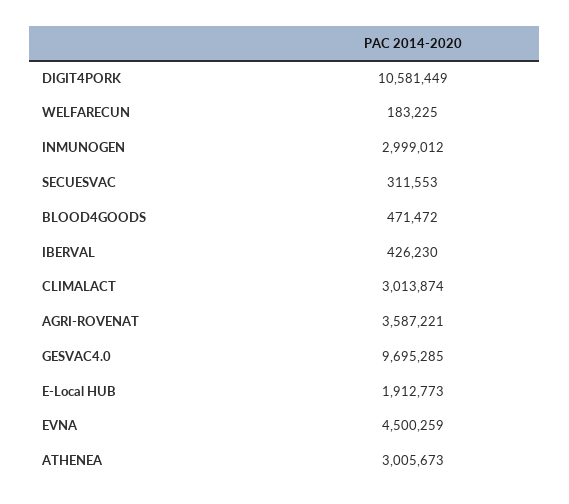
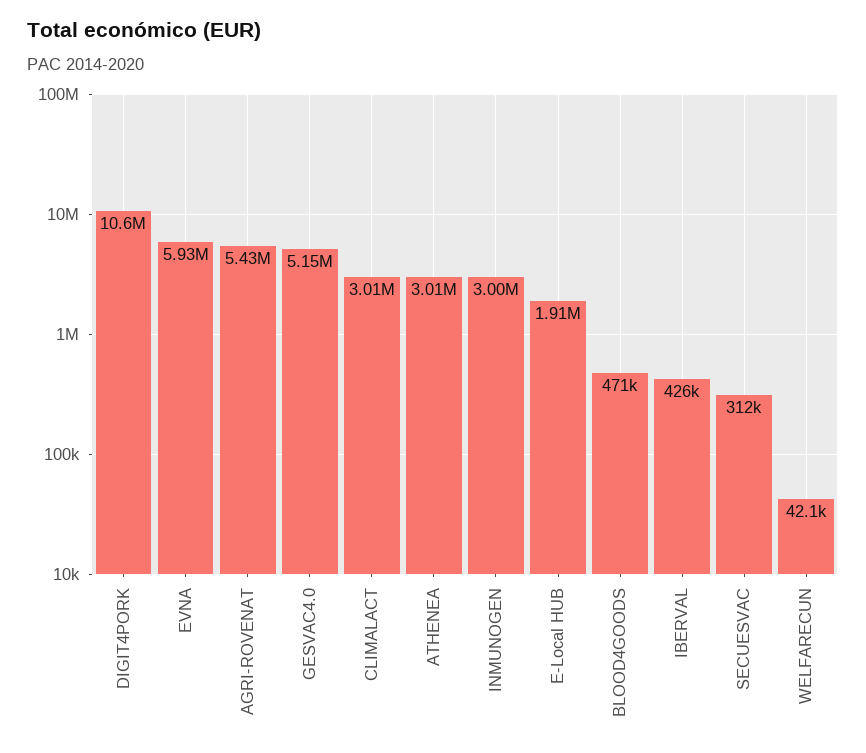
  {
    "DIGIT4PORK": 10581449,
-   "WELFARECUN": 183225,
+   "WELFARECUN": 42100,
    "INMUNOGEN": 2999012,
    "SECUESVAC": 311553,
    "BLOOD4GOODS": 471472,
    "IBERVAL": 426230,
    "CLIMALACT": 3013874,
-   "AGRI-ROVENAT": 3587221,
+   "AGRI-ROVENAT": 5430000,
-   "GESVAC4.0": 9695285,
+   "GESVAC4.0": 5150000,
    "E-Local HUB": 1912773,
-   "EVNA": 4500259,
+   "EVNA": 5930000,
    "ATHENEA": 3005673
  }

